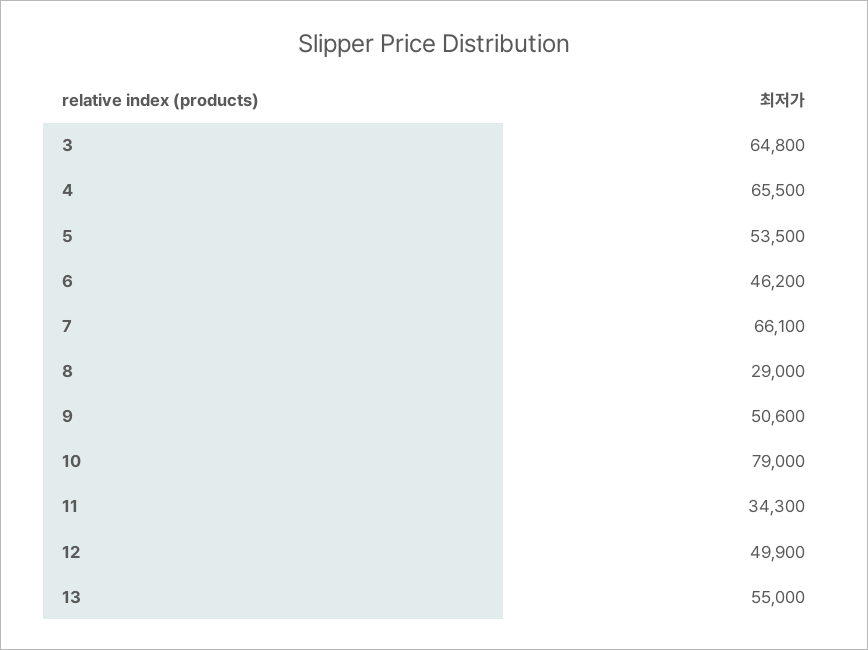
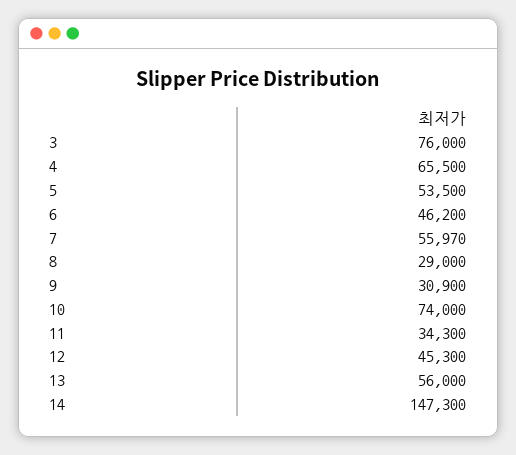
  {
-   "3": 64800,
+   "3": 76000,
    "4": 65500,
    "5": 53500,
    "6": 46200,
-   "7": 66100,
+   "7": 55970,
    "8": 29000,
-   "9": 50600,
+   "9": 30900,
-   "10": 79000,
+   "10": 74000,
    "11": 34300,
-   "12": 49900,
+   "12": 45300,
-   "13": 55000
+   "13": 56000,
+   "14": 147300
  }

